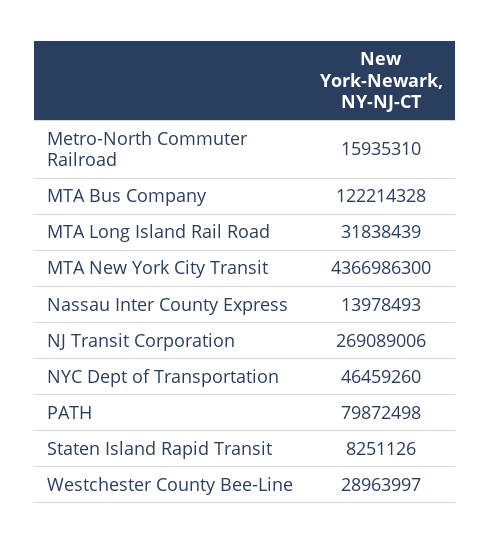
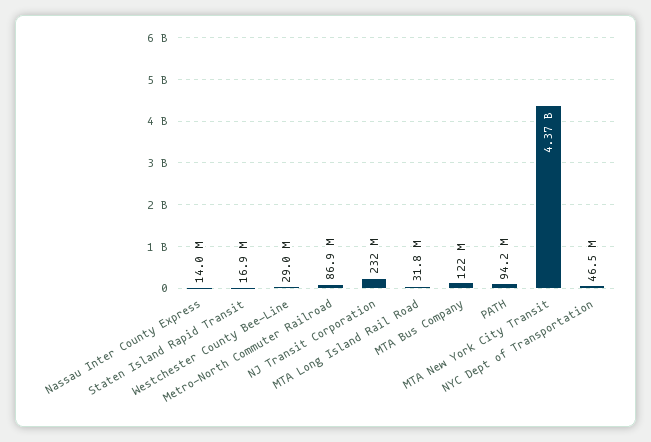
  {
-   "Metro-North Commuter Railroad": 15935310,
+   "Metro-North Commuter Railroad": 86900000,
    "MTA Bus Company": 122214328,
    "MTA Long Island Rail Road": 31838439,
    "MTA New York City Transit": 4366986300,
    "Nassau Inter County Express": 13978493,
-   "NJ Transit Corporation": 269089006,
+   "NJ Transit Corporation": 232000000,
    "NYC Dept of Transportation": 46459260,
-   "PATH": 79872498,
+   "PATH": 94200000,
-   "Staten Island Rapid Transit": 8251126,
+   "Staten Island Rapid Transit": 16900000,
    "Westchester County Bee-Line": 28963997
  }

